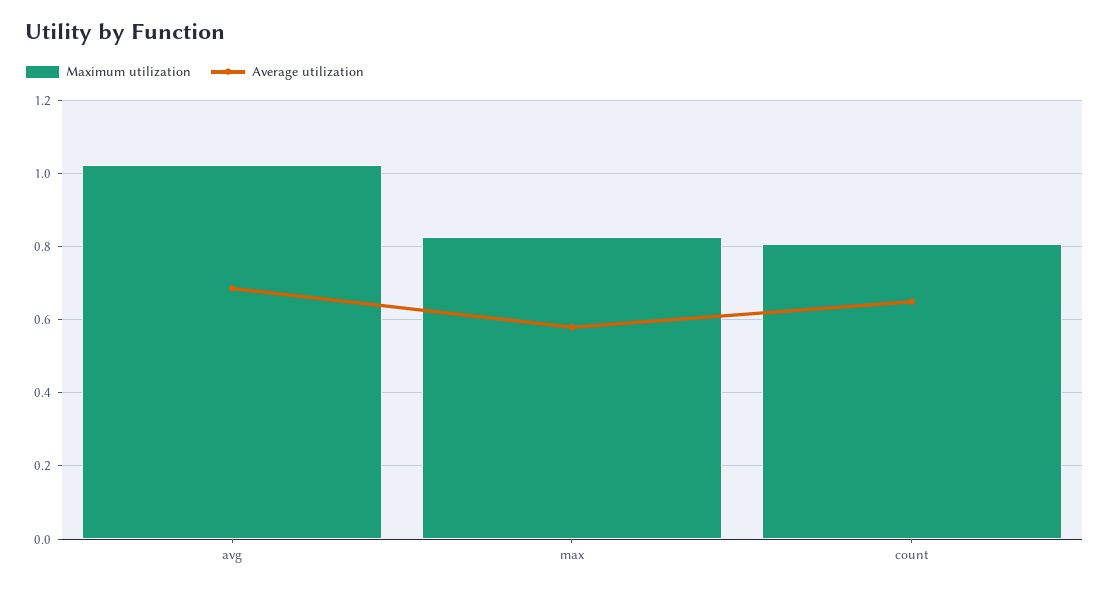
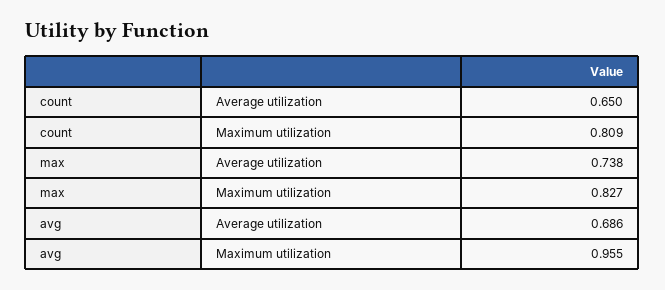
  {
    "Maximum utilization": {
-     "avg": 1.02,
+     "avg": 0.955,
      "max": 0.827,
      "count": 0.809
    },
    "Average utilization": {
      "avg": 0.686,
-     "max": 0.58,
+     "max": 0.738,
      "count": 0.65
    }
  }

